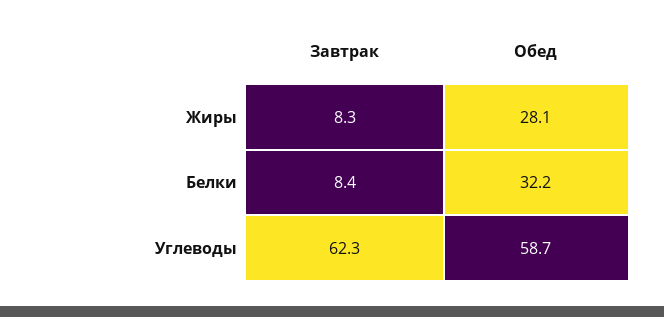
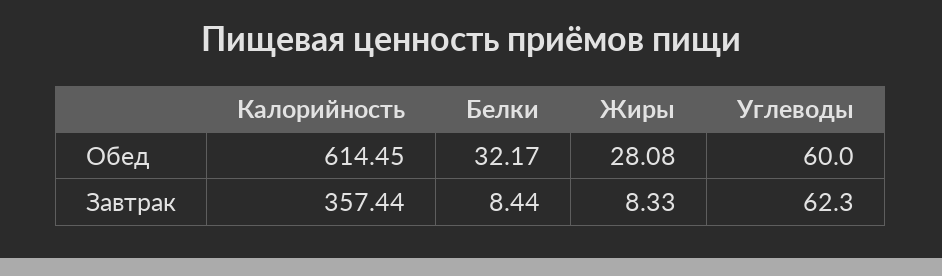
  {
    "Завтрак": {
      "Жиры": 8.33,
      "Белки": 8.44,
-     "Углеводы": 62.3
+     "Углеводы": 62.3,
+     "Калорийность": 357.44
    },
    "Обед": {
      "Жиры": 28.08,
      "Белки": 32.17,
-     "Углеводы": 58.7
+     "Углеводы": 60,
+     "Калорийность": 614.45
    }
  }

